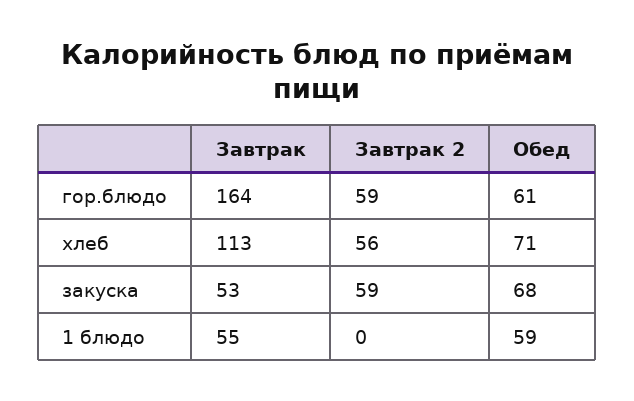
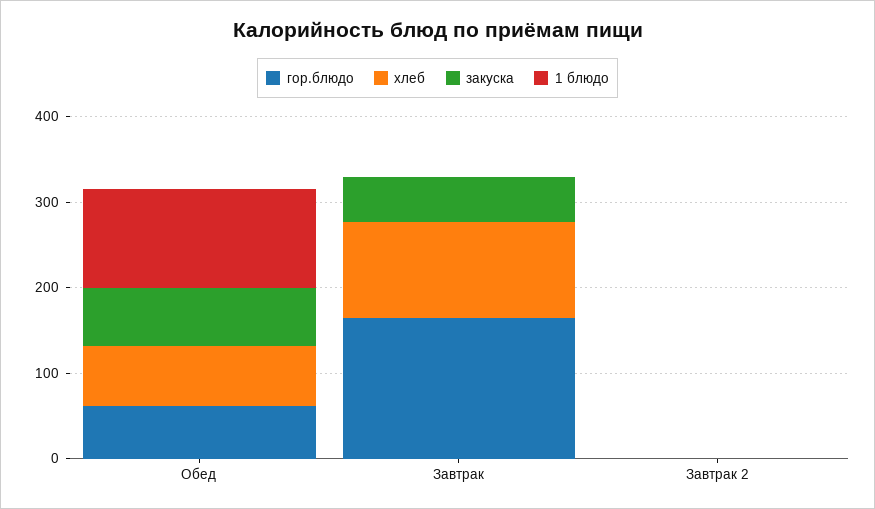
  {
    "гор.блюдо": {
      "Завтрак": 164,
-     "Завтрак 2": 59,
+     "Завтрак 2": 0,
      "Обед": 61
    },
    "хлеб": {
      "Завтрак": 113,
-     "Завтрак 2": 56,
+     "Завтрак 2": 0,
      "Обед": 71
    },
    "закуска": {
      "Завтрак": 53,
-     "Завтрак 2": 59,
+     "Завтрак 2": 0,
      "Обед": 68
    },
    "1 блюдо": {
-     "Завтрак": 55,
+     "Завтрак": 0,
      "Завтрак 2": 0,
-     "Обед": 59
+     "Обед": 120
    }
  }

